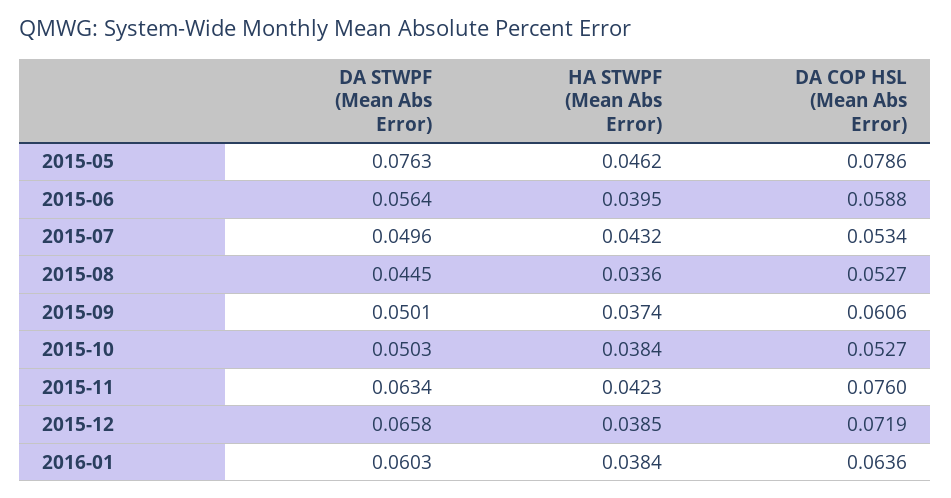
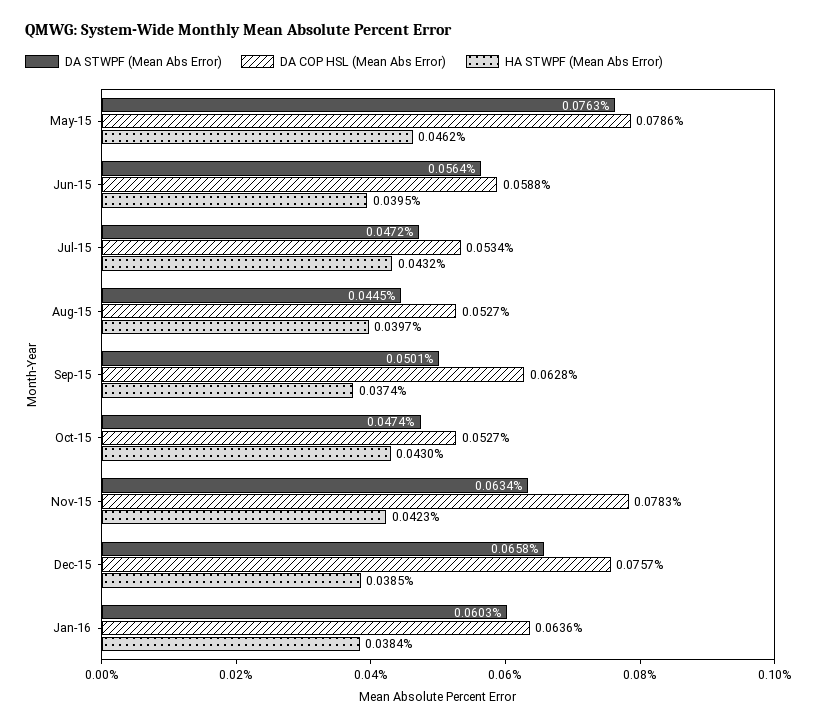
  {
    "DA STWPF (Mean Abs Error)": {
      "2015-05": 0.0763,
      "2015-06": 0.0564,
-     "2015-07": 0.0496,
+     "2015-07": 0.0472,
      "2015-08": 0.0445,
      "2015-09": 0.0501,
-     "2015-10": 0.0503,
+     "2015-10": 0.0474,
      "2015-11": 0.0634,
      "2015-12": 0.0658,
      "2016-01": 0.0603
    },
    "HA STWPF (Mean Abs Error)": {
      "2015-05": 0.0462,
      "2015-06": 0.0395,
      "2015-07": 0.0432,
-     "2015-08": 0.0336,
+     "2015-08": 0.0397,
      "2015-09": 0.0374,
-     "2015-10": 0.0384,
+     "2015-10": 0.043,
      "2015-11": 0.0423,
      "2015-12": 0.0385,
      "2016-01": 0.0384
    },
    "DA COP HSL (Mean Abs Error)": {
      "2015-05": 0.0786,
      "2015-06": 0.0588,
      "2015-07": 0.0534,
      "2015-08": 0.0527,
-     "2015-09": 0.0606,
+     "2015-09": 0.0628,
      "2015-10": 0.0527,
-     "2015-11": 0.076,
+     "2015-11": 0.0783,
-     "2015-12": 0.0719,
+     "2015-12": 0.0757,
      "2016-01": 0.0636
    }
  }

